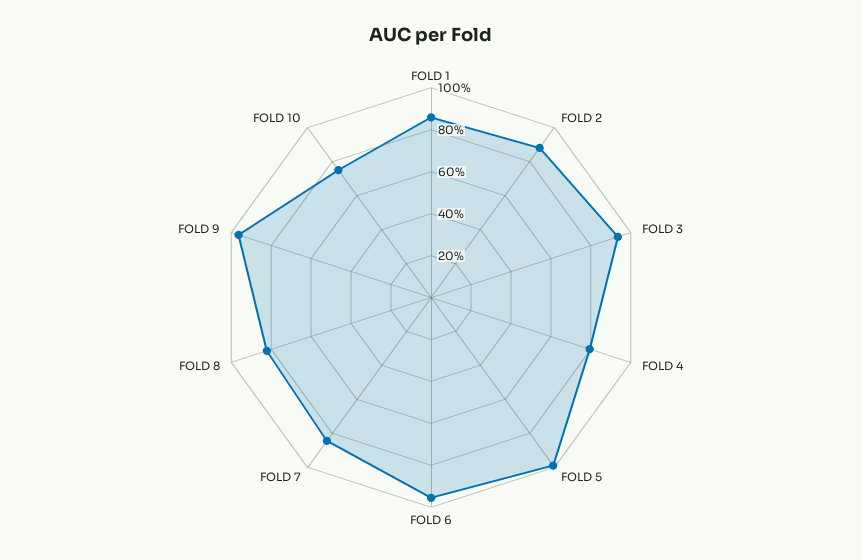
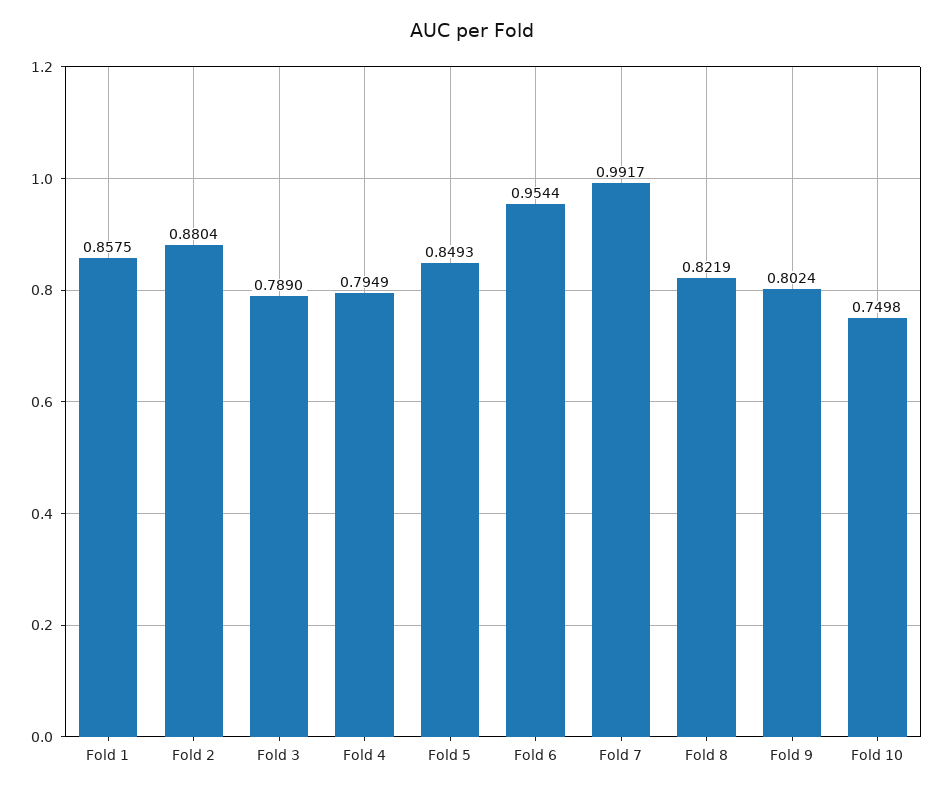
  {
    "FOLD 1": 0.8575,
    "FOLD 2": 0.8804,
-   "FOLD 3": 0.95,
+   "FOLD 3": 0.789,
    "FOLD 4": 0.7949,
-   "FOLD 5": 1,
+   "FOLD 5": 0.8493,
    "FOLD 6": 0.9544,
-   "FOLD 7": 0.85,
+   "FOLD 7": 0.9917,
    "FOLD 8": 0.8219,
-   "FOLD 9": 0.95,
+   "FOLD 9": 0.8024,
    "FOLD 10": 0.7498
  }

